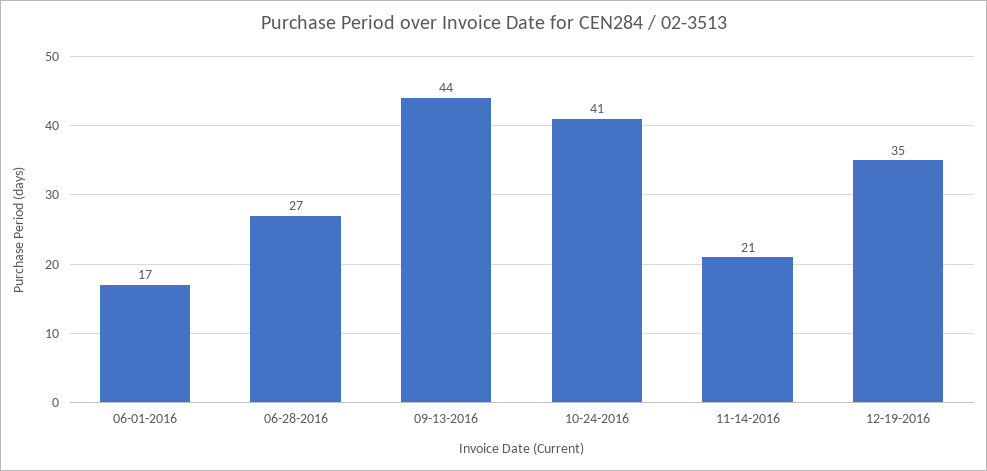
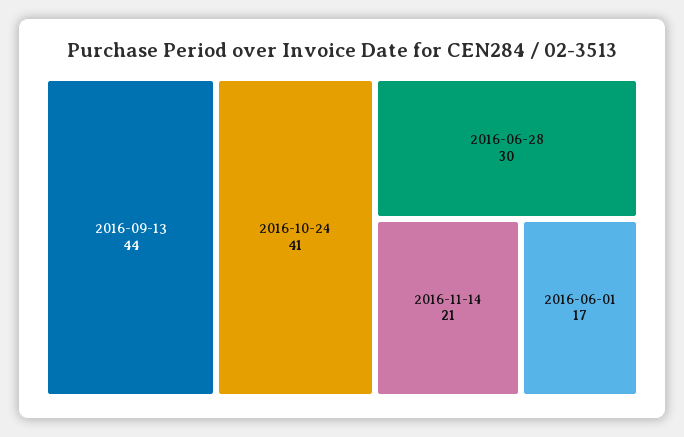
  {
    "06-01-2016": 17,
-   "06-28-2016": 27,
+   "06-28-2016": 30,
    "09-13-2016": 44,
    "10-24-2016": 41,
-   "11-14-2016": 21,
+   "11-14-2016": 21
-   "12-19-2016": 35
  }

